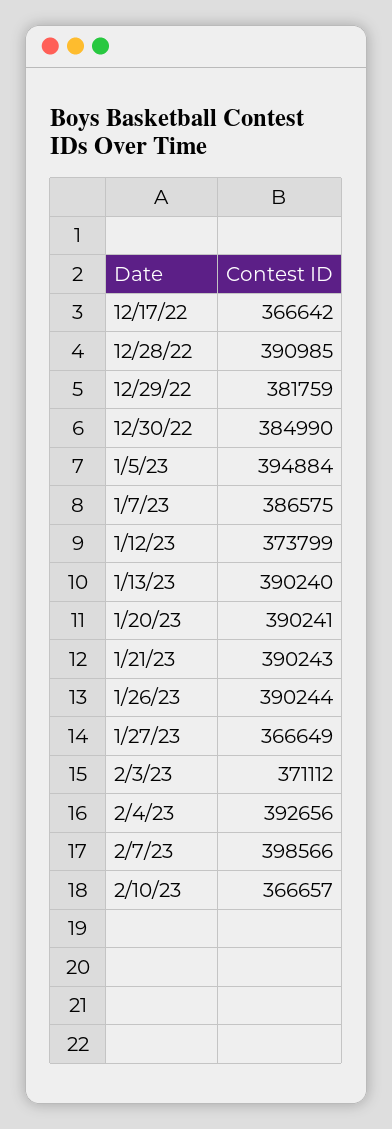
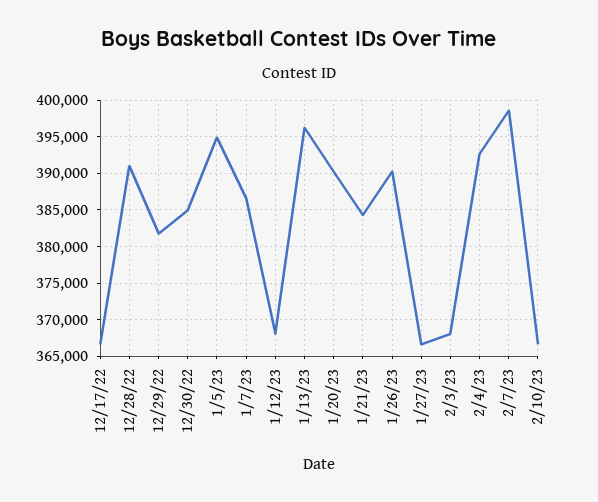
  {
    "12/17/22": 366642,
    "12/28/22": 390985,
    "12/29/22": 381759,
    "12/30/22": 384990,
    "1/5/23": 394884,
    "1/7/23": 386575,
-   "1/12/23": 373799,
+   "1/12/23": 368000,
-   "1/13/23": 390240,
+   "1/13/23": 396000,
    "1/20/23": 390241,
-   "1/21/23": 390243,
+   "1/21/23": 384000,
    "1/26/23": 390244,
    "1/27/23": 366649,
-   "2/3/23": 371112,
+   "2/3/23": 368000,
    "2/4/23": 392656,
    "2/7/23": 398566,
    "2/10/23": 366657
  }

